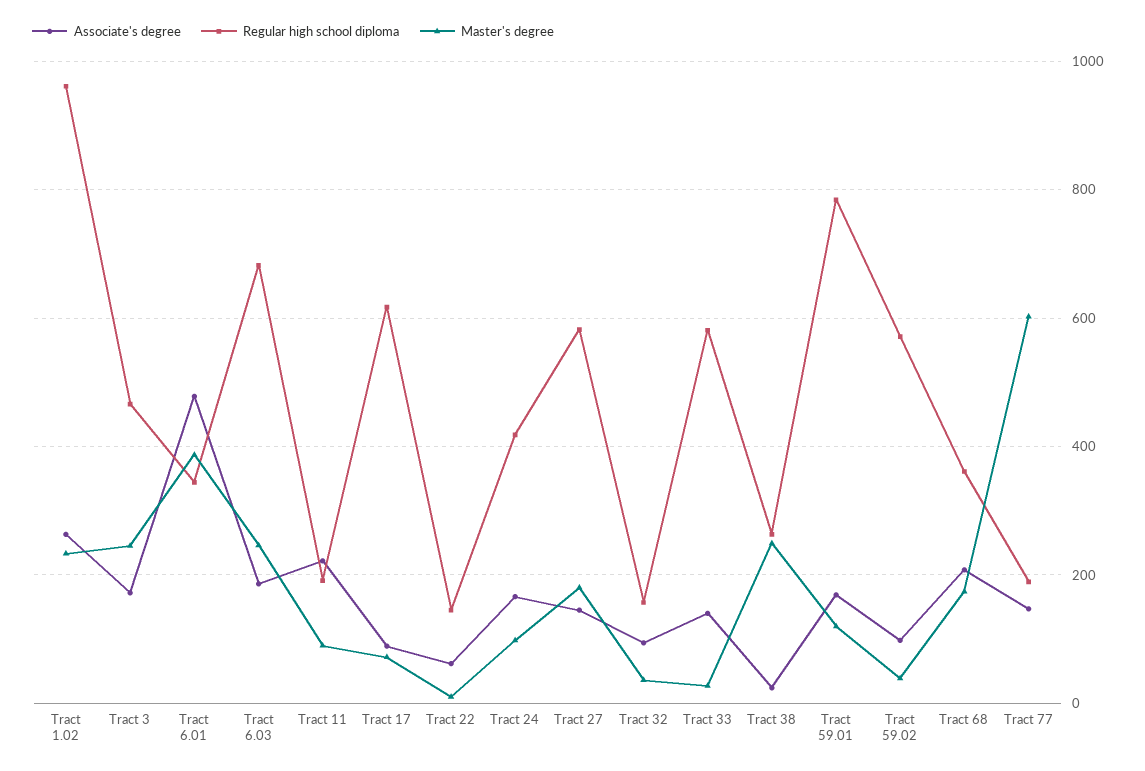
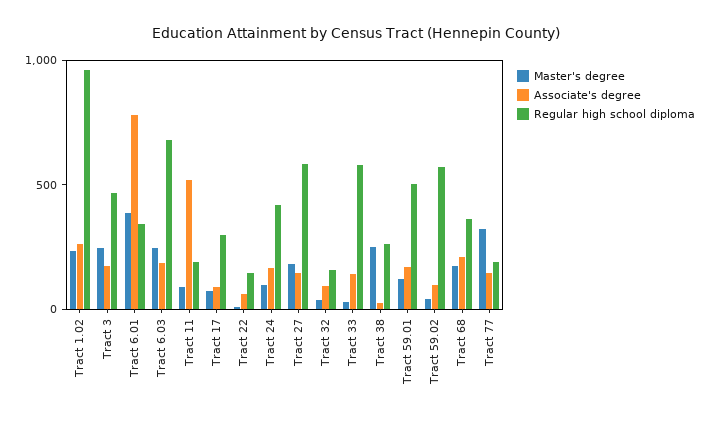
  {
    "Associate's degree": {
      "Tract 1.02": 260,
      "Tract 3": 180,
-     "Tract 6.01": 480,
+     "Tract 6.01": 800,
      "Tract 6.03": 180,
-     "Tract 11": 220,
+     "Tract 11": 500,
      "Tract 17": 80,
      "Tract 22": 60,
      "Tract 24": 160,
      "Tract 27": 140,
      "Tract 32": 100,
      "Tract 33": 140,
      "Tract 38": 20,
      "Tract 59.01": 160,
      "Tract 59.02": 100,
      "Tract 68": 200,
      "Tract 77": 140
    },
    "Regular high school diploma": {
      "Tract 1.02": 960,
      "Tract 3": 460,
      "Tract 6.01": 340,
      "Tract 6.03": 680,
      "Tract 11": 200,
-     "Tract 17": 620,
+     "Tract 17": 300,
      "Tract 22": 140,
      "Tract 24": 420,
      "Tract 27": 580,
      "Tract 32": 160,
      "Tract 33": 580,
      "Tract 38": 260,
-     "Tract 59.01": 780,
+     "Tract 59.01": 500,
      "Tract 59.02": 580,
      "Tract 68": 360,
      "Tract 77": 180
    },
    "Master's degree": {
      "Tract 1.02": 240,
      "Tract 3": 240,
      "Tract 6.01": 380,
      "Tract 6.03": 240,
      "Tract 11": 100,
      "Tract 17": 80,
      "Tract 22": 20,
      "Tract 24": 100,
      "Tract 27": 180,
      "Tract 32": 40,
      "Tract 33": 20,
      "Tract 38": 240,
      "Tract 59.01": 120,
      "Tract 59.02": 40,
      "Tract 68": 180,
-     "Tract 77": 600
+     "Tract 77": 300
    }
  }

